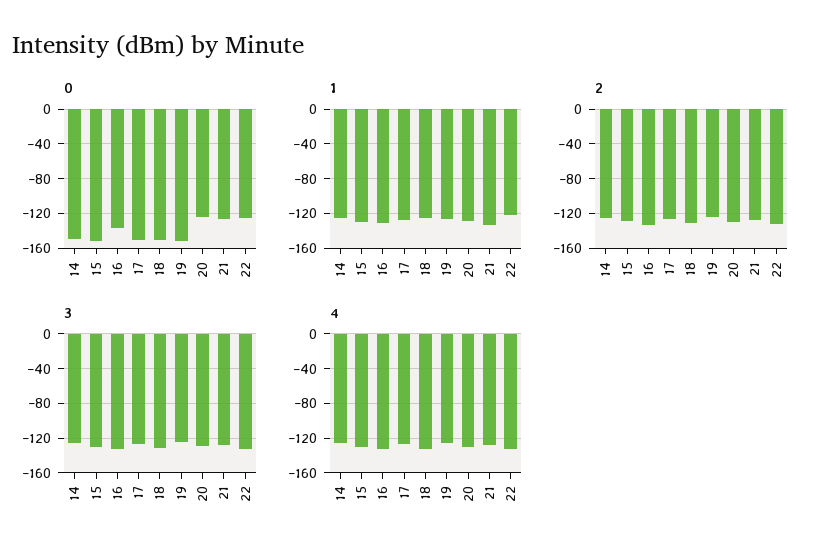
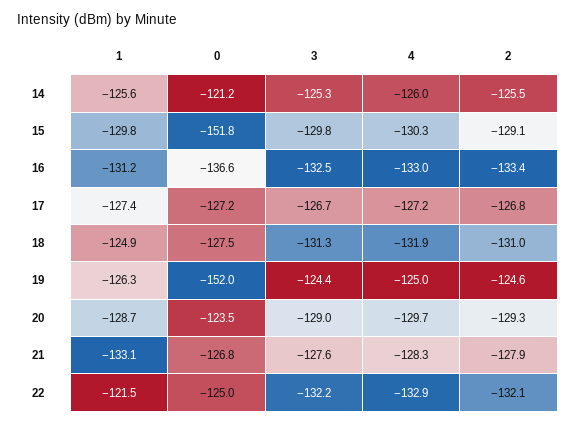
  {
    "0": {
-     "14": -150,
+     "14": -121.2,
      "15": -151.8,
      "16": -136.6,
-     "17": -150,
+     "17": -127.2,
-     "18": -150,
+     "18": -127.5,
      "19": -152,
      "20": -123.5,
      "21": -126.8,
      "22": -125
    },
    "1": {
      "14": -125.6,
      "15": -129.8,
      "16": -131.2,
      "17": -127.4,
      "18": -124.9,
      "19": -126.3,
      "20": -128.7,
      "21": -133.1,
      "22": -121.5
    },
    "2": {
      "14": -125.5,
      "15": -129.1,
      "16": -133.4,
      "17": -126.8,
      "18": -131,
      "19": -124.6,
      "20": -129.3,
      "21": -127.9,
      "22": -132.1
    },
    "3": {
      "14": -125.3,
      "15": -129.8,
      "16": -132.5,
      "17": -126.7,
      "18": -131.3,
      "19": -124.4,
      "20": -129,
      "21": -127.6,
      "22": -132.2
    },
    "4": {
      "14": -126,
      "15": -130.3,
      "16": -133,
      "17": -127.2,
      "18": -131.9,
      "19": -125,
      "20": -129.7,
      "21": -128.3,
      "22": -132.9
    }
  }

